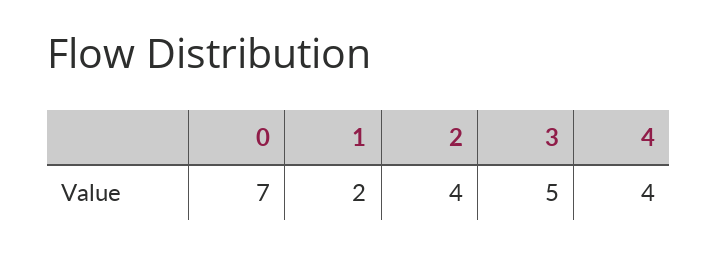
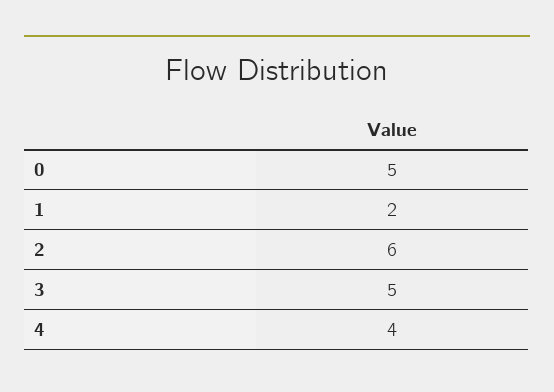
  {
-   "0": 7,
+   "0": 5,
    "1": 2,
-   "2": 4,
+   "2": 6,
    "3": 5,
    "4": 4
  }

